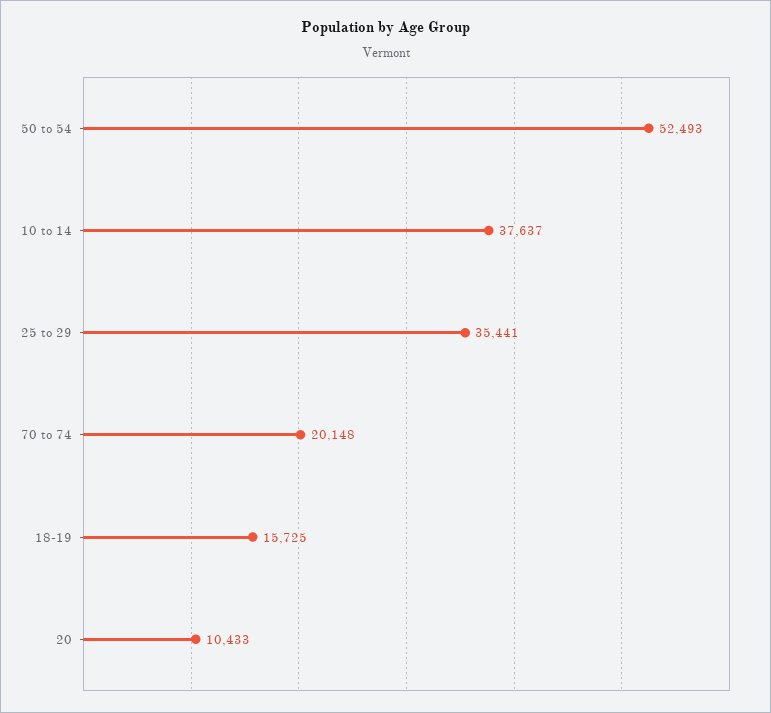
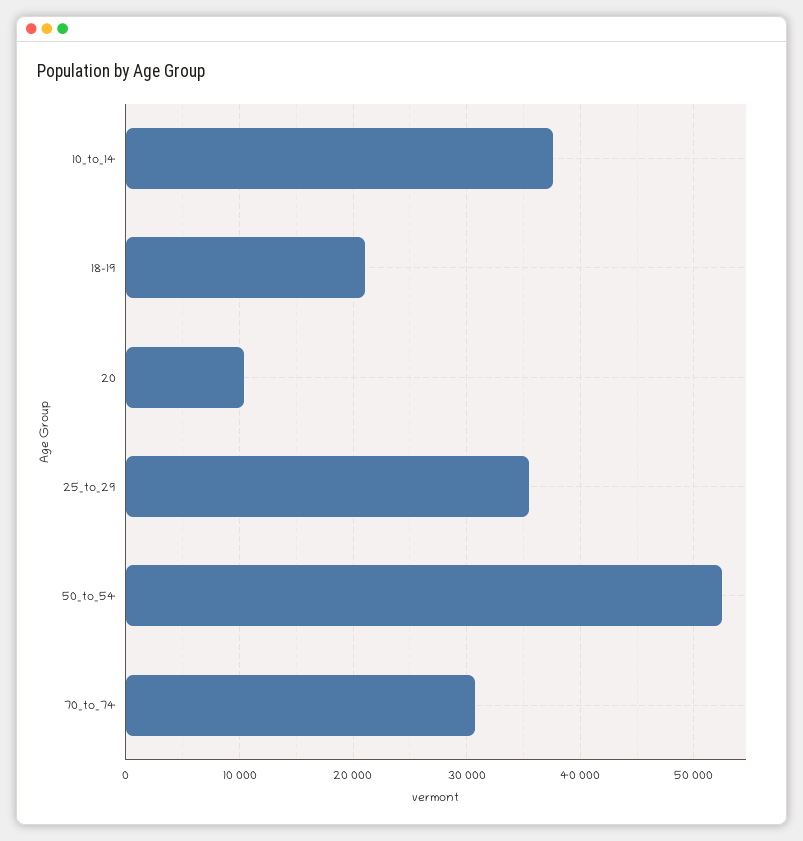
  {
    "50 to 54": 52493,
    "10 to 14": 37637,
    "25 to 29": 35441,
-   "70 to 74": 20148,
+   "70 to 74": 31000,
-   "18-19": 15725,
+   "18-19": 21000,
    "20": 10433
  }

